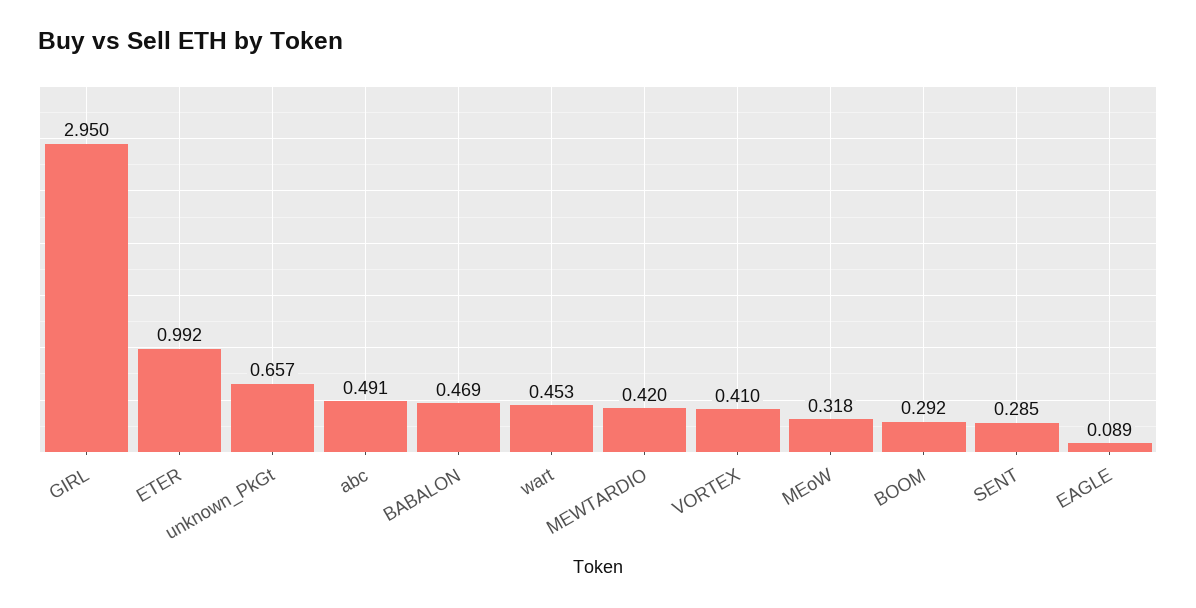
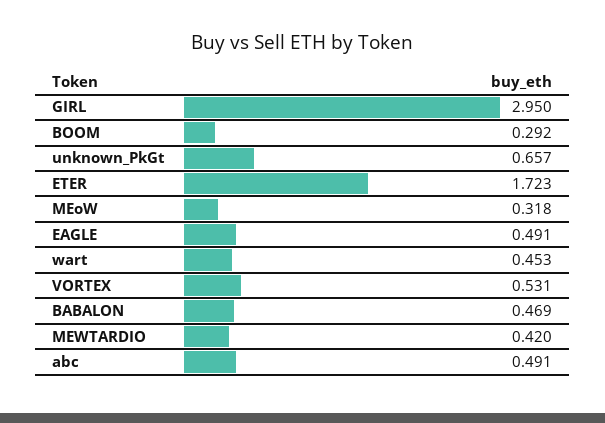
  {
    "GIRL": 2.95,
-   "ETER": 0.992,
+   "ETER": 1.723,
    "unknown_PkGt": 0.657,
    "abc": 0.491,
    "BABALON": 0.469,
    "wart": 0.453,
    "MEWTARDIO": 0.42,
-   "VORTEX": 0.41,
+   "VORTEX": 0.531,
    "MEoW": 0.318,
    "BOOM": 0.292,
-   "SENT": 0.285,
-   "EAGLE": 0.089
+   "EAGLE": 0.491
  }

